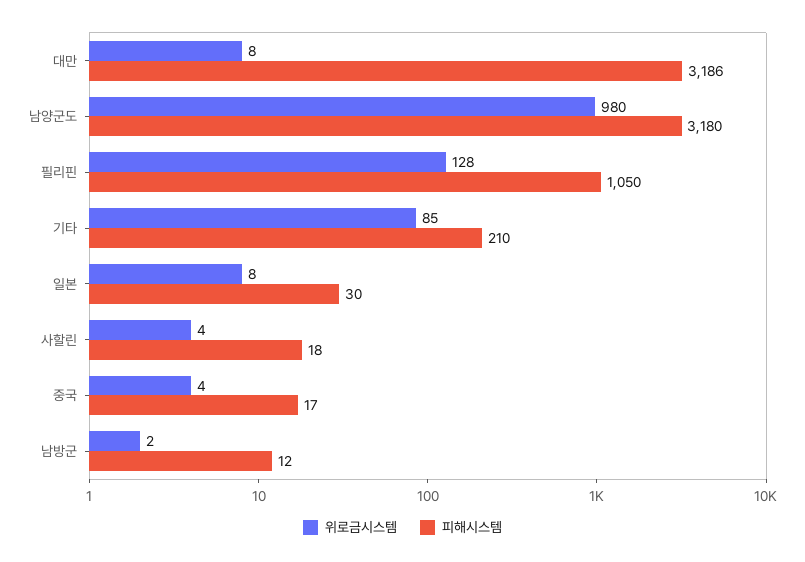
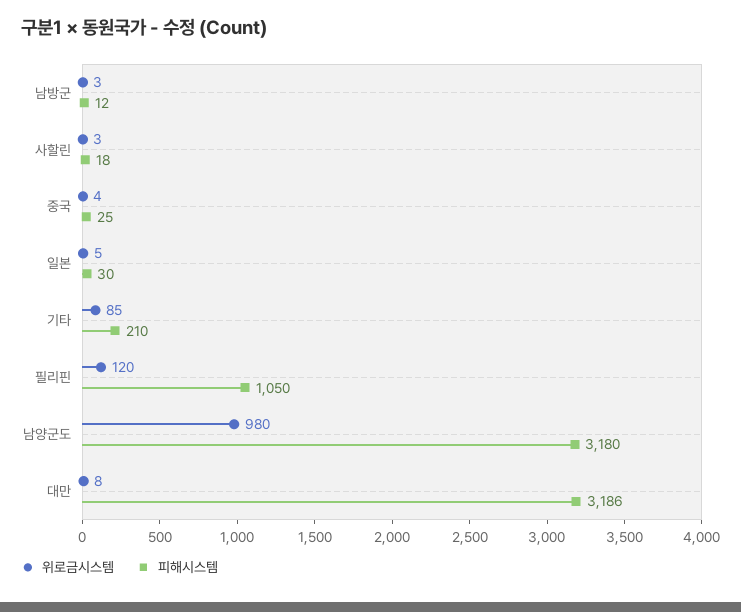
  {
    "위로금시스템": {
      "대만": 8,
      "남양군도": 980,
-     "필리핀": 128,
+     "필리핀": 120,
      "기타": 85,
-     "일본": 8,
+     "일본": 5,
-     "사할린": 4,
+     "사할린": 3,
      "중국": 4,
-     "남방군": 2
+     "남방군": 3
    },
    "피해시스템": {
      "대만": 3186,
      "남양군도": 3180,
      "필리핀": 1050,
      "기타": 210,
      "일본": 30,
      "사할린": 18,
-     "중국": 17,
+     "중국": 25,
      "남방군": 12
    }
  }

